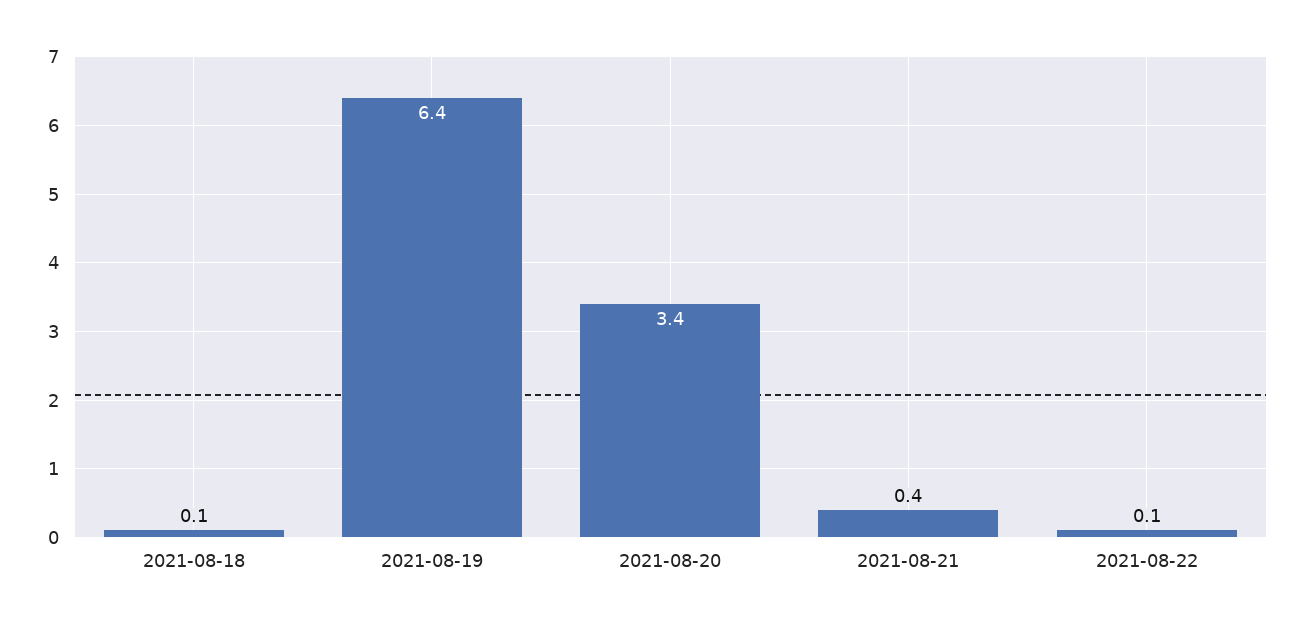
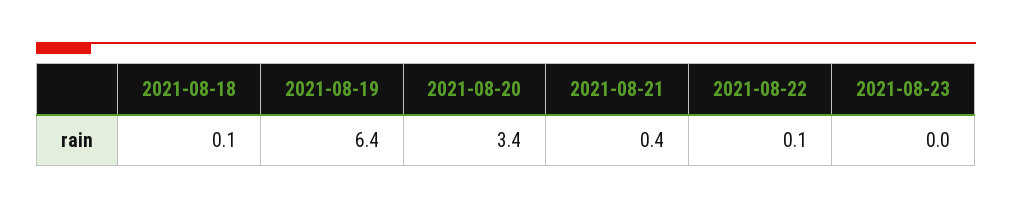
  {
    "2021-08-18": 0.1,
    "2021-08-19": 6.4,
    "2021-08-20": 3.4,
    "2021-08-21": 0.4,
-   "2021-08-22": 0.1
+   "2021-08-22": 0.1,
+   "2021-08-23": 0
  }

